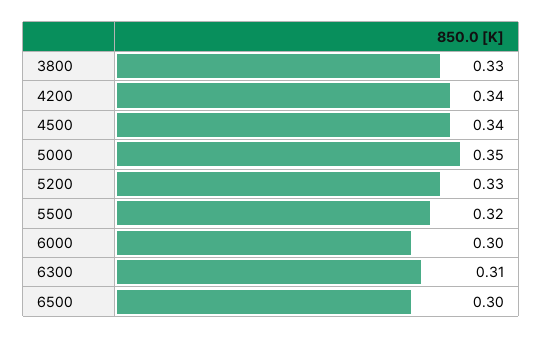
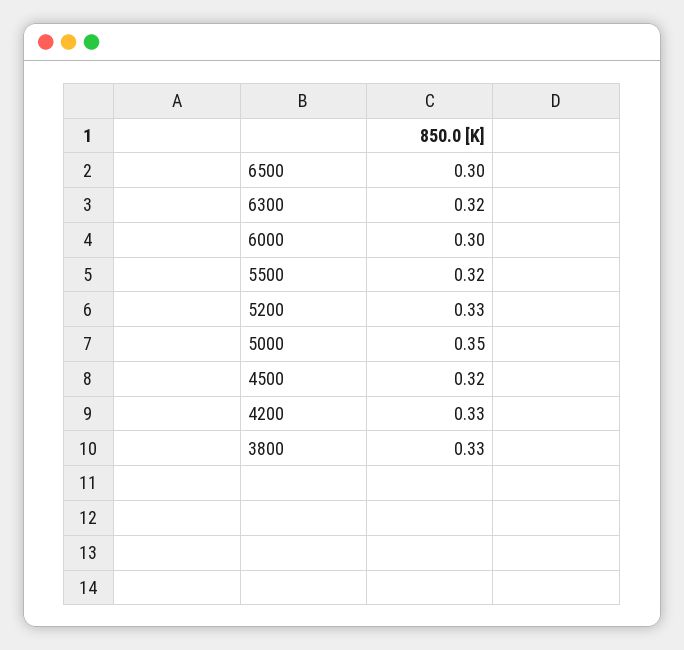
  {
    "3800": 0.33,
-   "4200": 0.34,
+   "4200": 0.33,
-   "4500": 0.34,
+   "4500": 0.32,
    "5000": 0.35,
    "5200": 0.33,
    "5500": 0.32,
    "6000": 0.3,
-   "6300": 0.31,
+   "6300": 0.32,
    "6500": 0.3
  }

